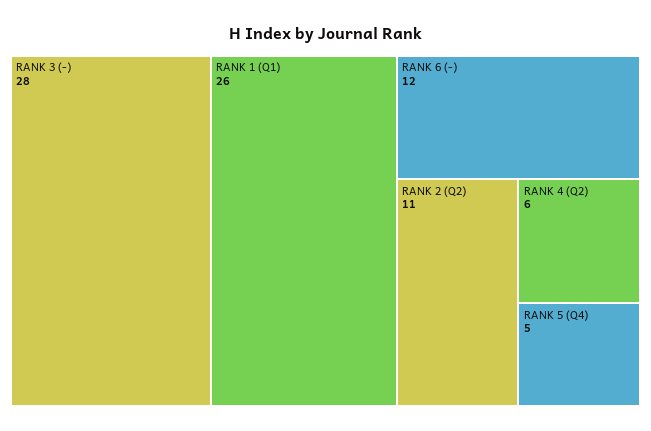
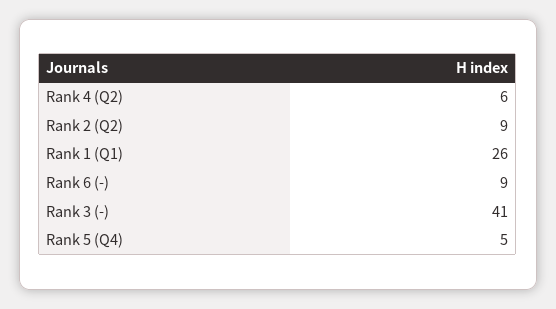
  {
-   "RANK 3 (-)": 28,
+   "RANK 3 (-)": 41,
    "RANK 1 (Q1)": 26,
-   "RANK 6 (-)": 12,
+   "RANK 6 (-)": 9,
-   "RANK 2 (Q2)": 11,
+   "RANK 2 (Q2)": 9,
    "RANK 4 (Q2)": 6,
    "RANK 5 (Q4)": 5
  }

